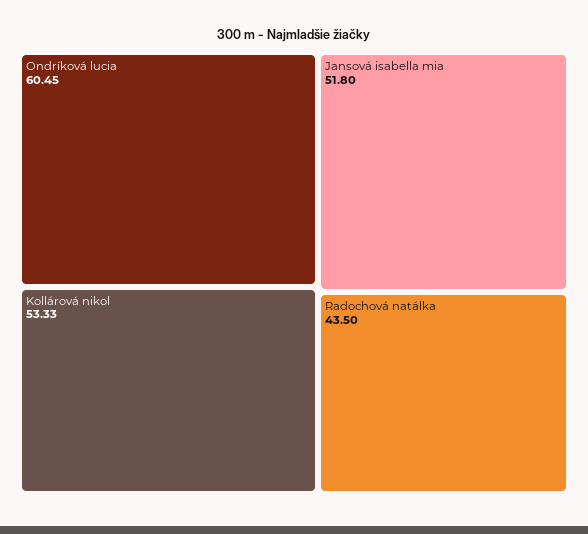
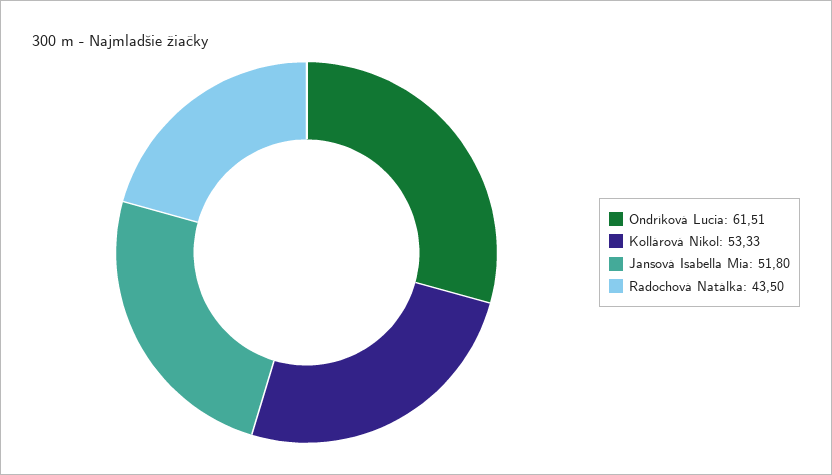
  {
-   "Ondríková lucia": 60.45,
+   "Ondríková lucia": 61.51,
    "Kollárová nikol": 53.33,
    "Jansová isabella mia": 51.8,
    "Radochová natálka": 43.5
  }

